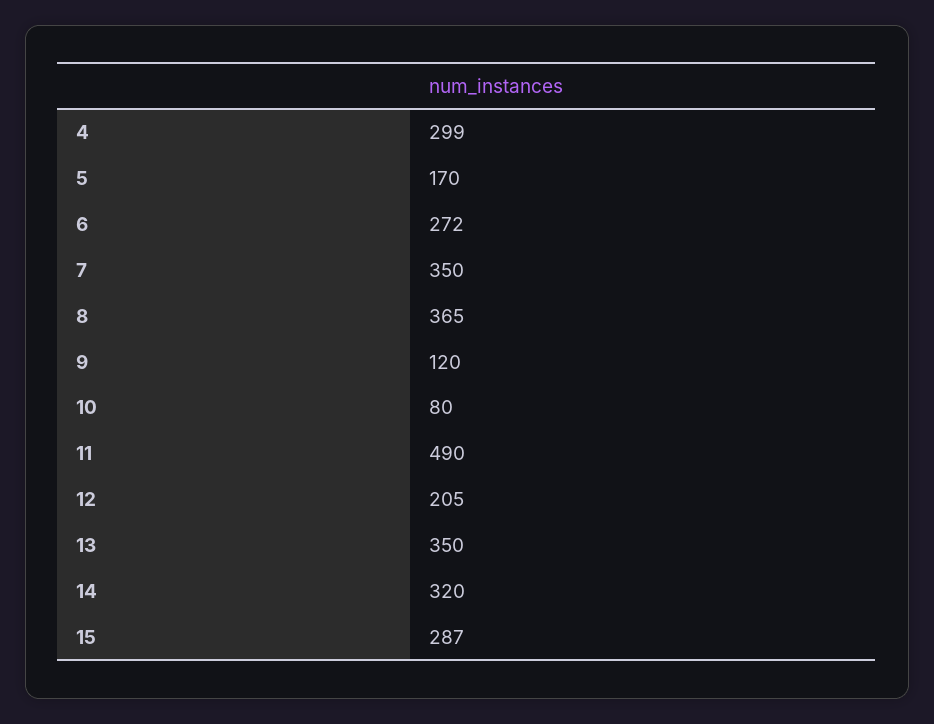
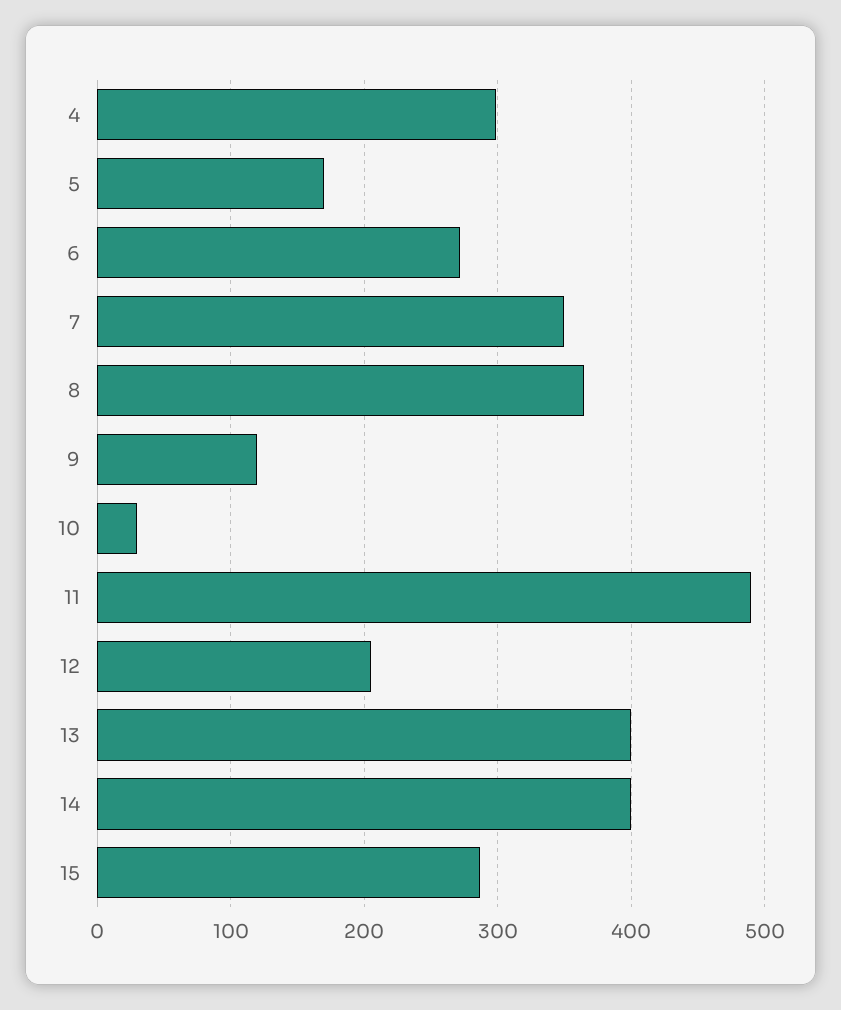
  {
    "4": 299,
    "5": 170,
    "6": 272,
    "7": 350,
    "8": 365,
    "9": 120,
-   "10": 80,
+   "10": 30,
    "11": 490,
    "12": 205,
-   "13": 350,
+   "13": 400,
-   "14": 320,
+   "14": 400,
    "15": 287
  }

